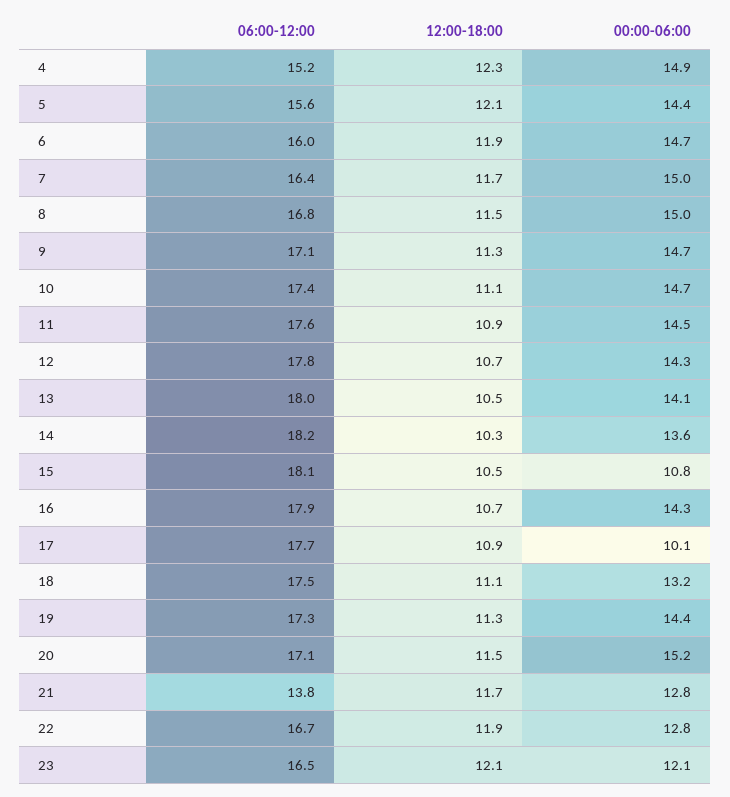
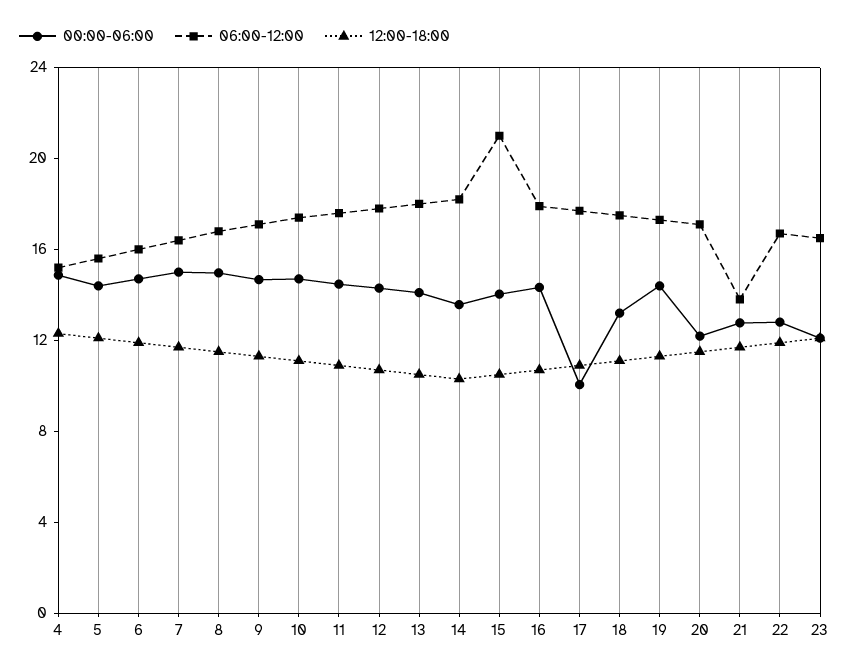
  {
    "06:00-12:00": {
      "4": 15.2,
      "5": 15.6,
      "6": 16,
      "7": 16.4,
      "8": 16.8,
      "9": 17.1,
      "10": 17.4,
      "11": 17.6,
      "12": 17.8,
      "13": 18,
      "14": 18.2,
-     "15": 18.1,
+     "15": 21,
      "16": 17.9,
      "17": 17.7,
      "18": 17.5,
      "19": 17.3,
      "20": 17.1,
      "21": 13.8,
      "22": 16.7,
      "23": 16.5
    },
    "12:00-18:00": {
      "4": 12.3,
      "5": 12.1,
      "6": 11.9,
      "7": 11.7,
      "8": 11.5,
      "9": 11.3,
      "10": 11.1,
      "11": 10.9,
      "12": 10.7,
      "13": 10.5,
      "14": 10.3,
      "15": 10.5,
      "16": 10.7,
      "17": 10.9,
      "18": 11.1,
      "19": 11.3,
      "20": 11.5,
      "21": 11.7,
      "22": 11.9,
      "23": 12.1
    },
    "00:00-06:00": {
      "4": 14.9,
      "5": 14.4,
      "6": 14.7,
      "7": 15,
      "8": 15,
      "9": 14.7,
      "10": 14.7,
      "11": 14.5,
      "12": 14.3,
      "13": 14.1,
      "14": 13.6,
-     "15": 10.8,
+     "15": 14,
      "16": 14.3,
      "17": 10.1,
      "18": 13.2,
      "19": 14.4,
-     "20": 15.2,
+     "20": 12,
      "21": 12.8,
      "22": 12.8,
      "23": 12.1
    }
  }

